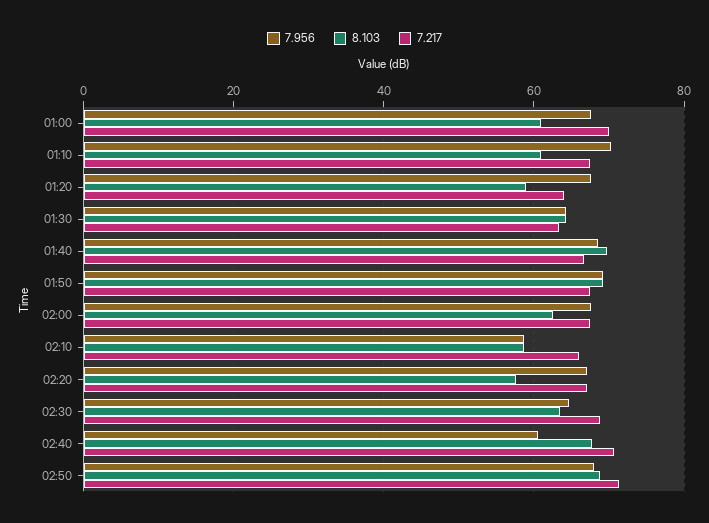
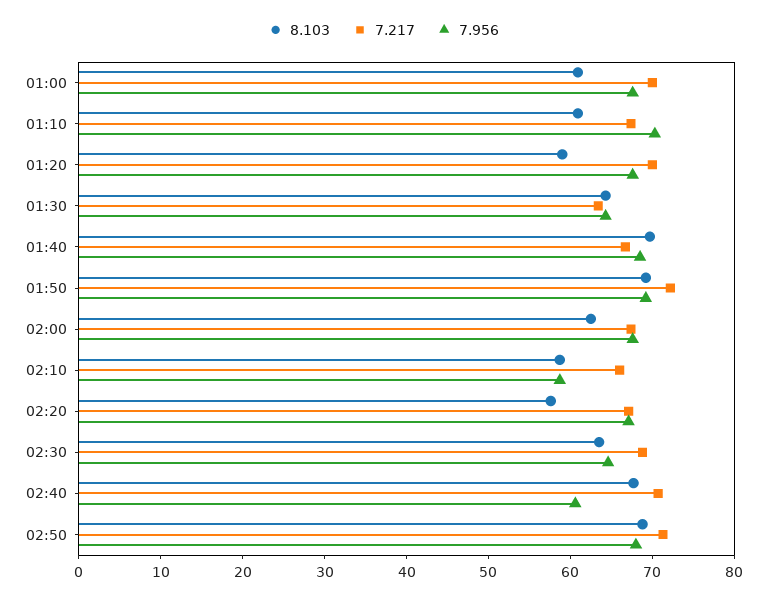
  {
    "7.956": {
      "01:00": 68,
      "01:10": 70,
      "01:20": 68,
      "01:30": 64,
      "01:40": 68,
      "01:50": 70,
      "02:00": 68,
      "02:10": 58,
      "02:20": 68,
      "02:30": 64,
      "02:40": 60,
      "02:50": 68
    },
    "8.103": {
      "01:00": 60,
      "01:10": 60,
      "01:20": 60,
      "01:30": 64,
      "01:40": 70,
      "01:50": 70,
      "02:00": 62,
      "02:10": 58,
      "02:20": 58,
      "02:30": 64,
      "02:40": 68,
      "02:50": 68
    },
    "7.217": {
      "01:00": 70,
      "01:10": 68,
-     "01:20": 64,
+     "01:20": 70,
      "01:30": 64,
      "01:40": 66,
-     "01:50": 68,
+     "01:50": 72,
      "02:00": 68,
      "02:10": 66,
      "02:20": 68,
      "02:30": 68,
      "02:40": 70,
      "02:50": 72
    }
  }

